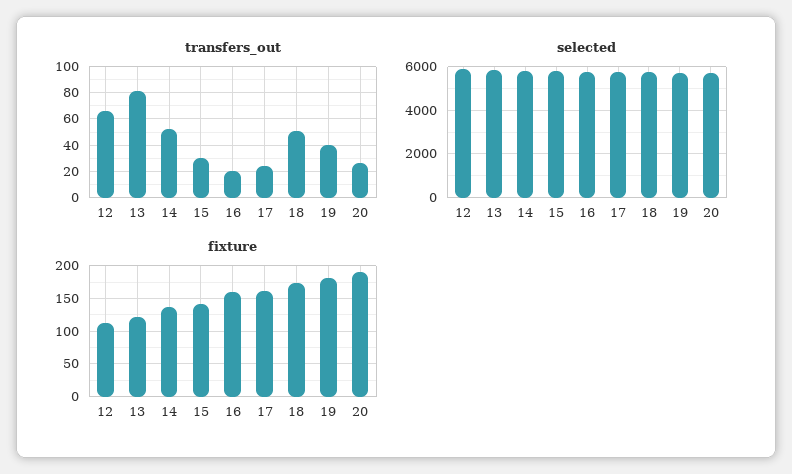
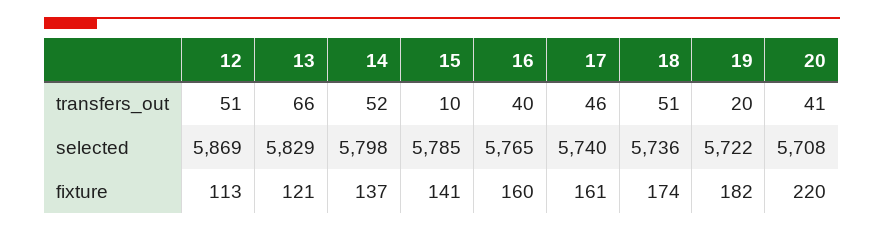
  {
    "transfers_out": {
-     "12": 65,
+     "12": 51,
-     "13": 80,
+     "13": 66,
      "14": 52,
-     "15": 30,
+     "15": 10,
-     "16": 20,
+     "16": 40,
-     "17": 25,
+     "17": 46,
      "18": 51,
-     "19": 40,
+     "19": 20,
-     "20": 25
+     "20": 41
    },
    "selected": {
      "12": 5869,
      "13": 5829,
      "14": 5798,
      "15": 5785,
      "16": 5765,
      "17": 5740,
      "18": 5736,
      "19": 5722,
      "20": 5708
    },
    "fixture": {
      "12": 113,
      "13": 121,
      "14": 137,
      "15": 141,
      "16": 160,
      "17": 161,
      "18": 174,
      "19": 182,
-     "20": 190
+     "20": 220
    }
  }

